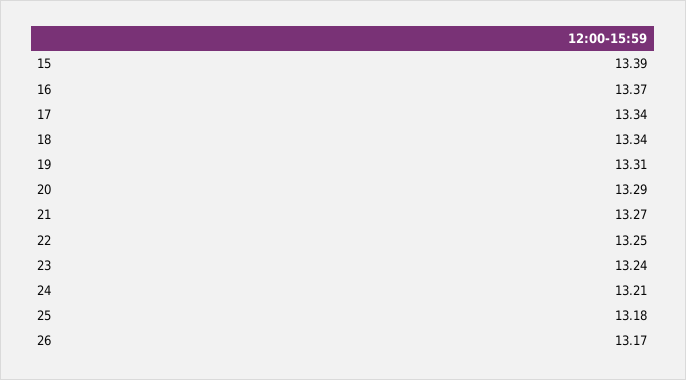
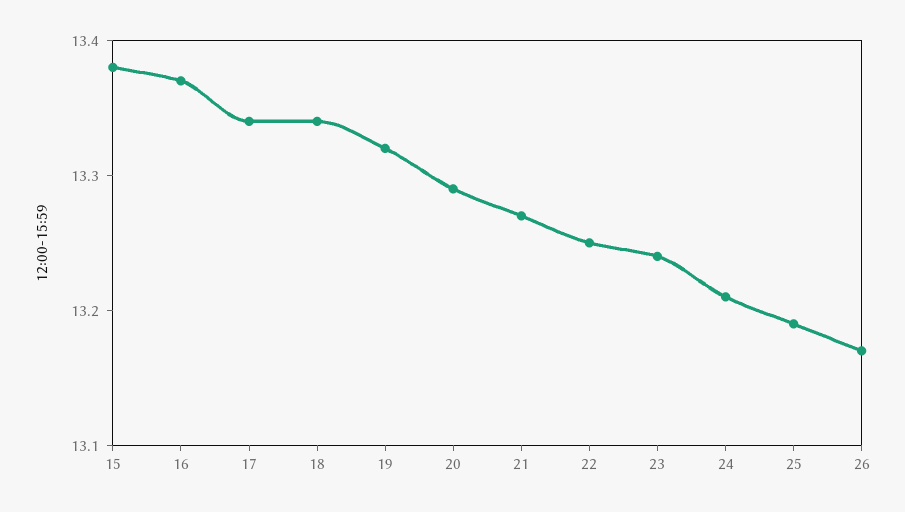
  {
-   "15": 13.39,
+   "15": 13.38,
    "16": 13.37,
    "17": 13.34,
    "18": 13.34,
-   "19": 13.31,
+   "19": 13.32,
    "20": 13.29,
    "21": 13.27,
    "22": 13.25,
    "23": 13.24,
    "24": 13.21,
-   "25": 13.18,
+   "25": 13.19,
    "26": 13.17
  }

